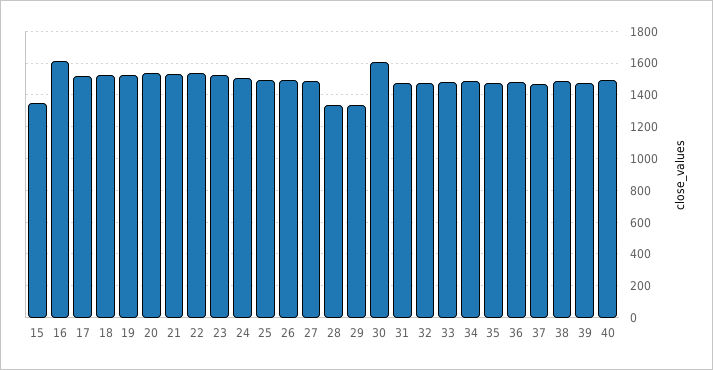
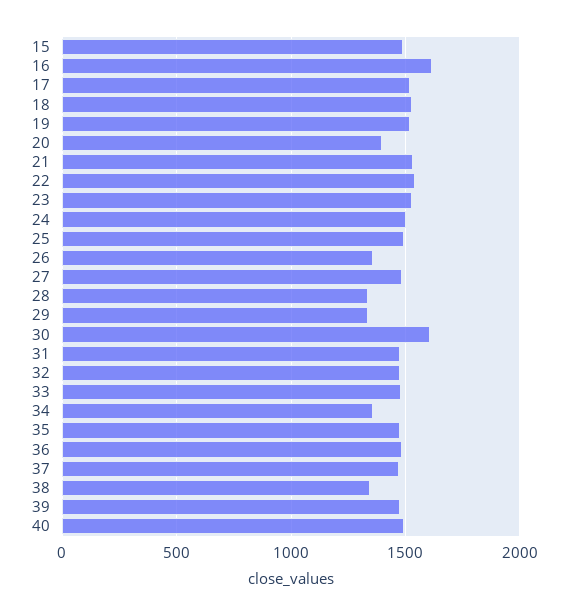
  {
-   "15": 1350,
+   "15": 1500,
    "16": 1600,
    "17": 1500,
    "18": 1550,
    "19": 1500,
-   "20": 1550,
+   "20": 1400,
    "21": 1550,
    "22": 1550,
    "23": 1550,
    "24": 1500,
    "25": 1500,
-   "26": 1500,
+   "26": 1350,
    "27": 1500,
    "28": 1350,
    "29": 1350,
    "30": 1600,
    "31": 1450,
    "32": 1500,
    "33": 1500,
-   "34": 1500,
+   "34": 1350,
    "35": 1500,
    "36": 1500,
    "37": 1450,
-   "38": 1500,
+   "38": 1350,
    "39": 1450,
    "40": 1500
  }

